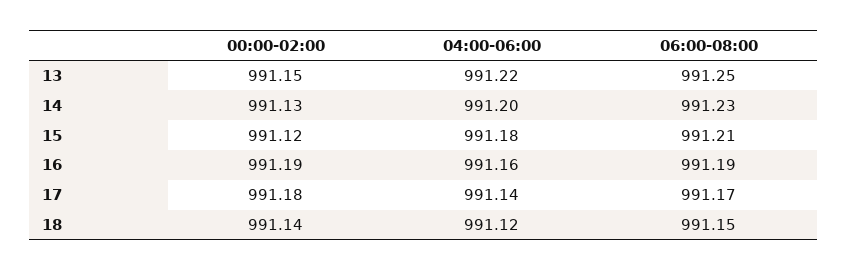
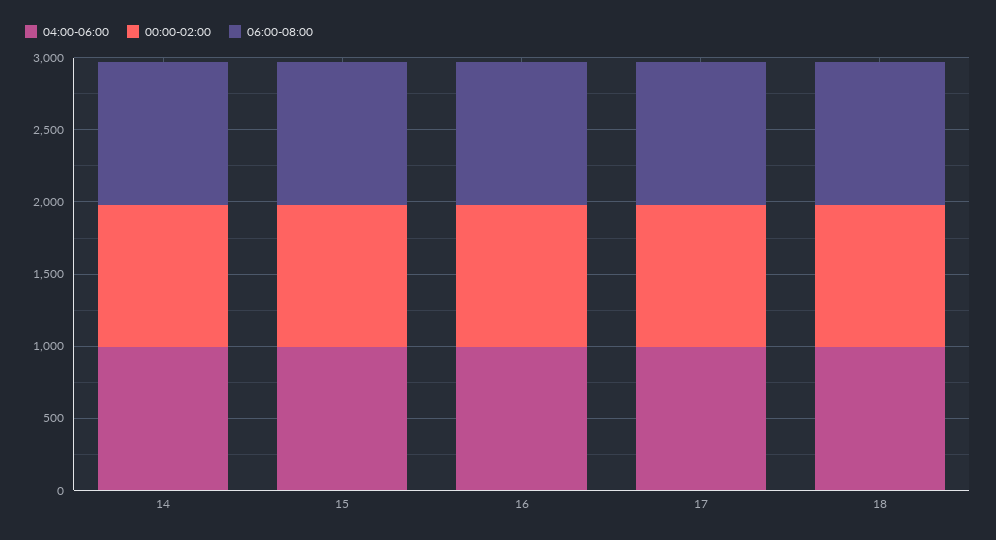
  {
    "00:00-02:00": {
-     "13": 991.15,
      "14": 991.13,
      "15": 991.12,
      "16": 991.19,
      "17": 991.18,
      "18": 991.14
    },
    "04:00-06:00": {
-     "13": 991.22,
      "14": 991.2,
      "15": 991.18,
      "16": 991.16,
      "17": 991.14,
      "18": 991.12
    },
    "06:00-08:00": {
-     "13": 991.25,
      "14": 991.23,
      "15": 991.21,
      "16": 991.19,
      "17": 991.17,
      "18": 991.15
    }
  }

